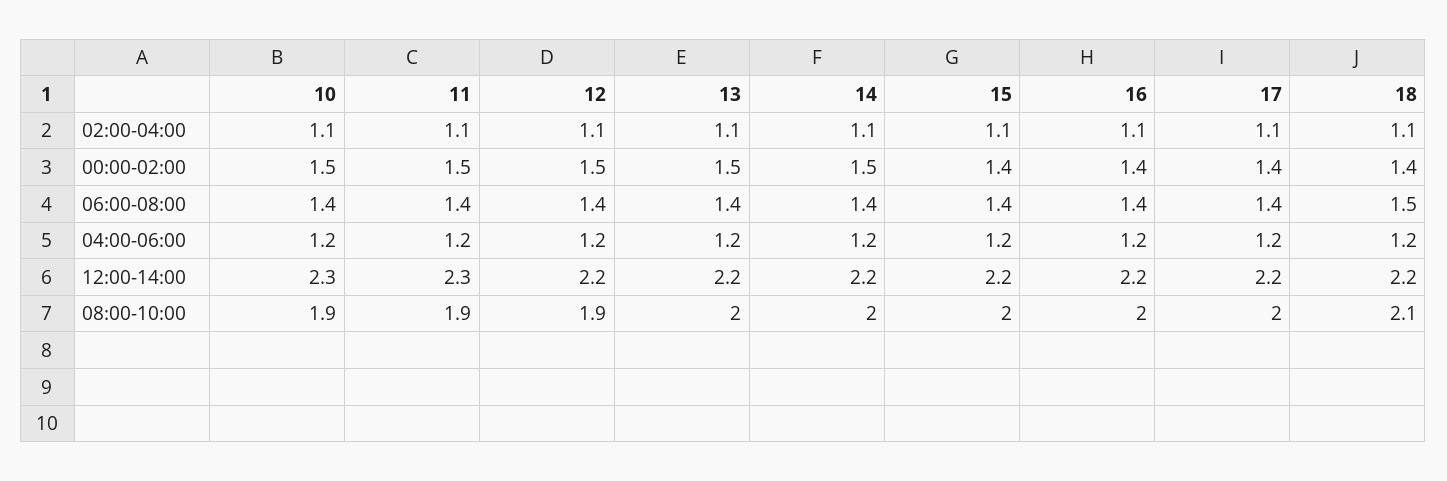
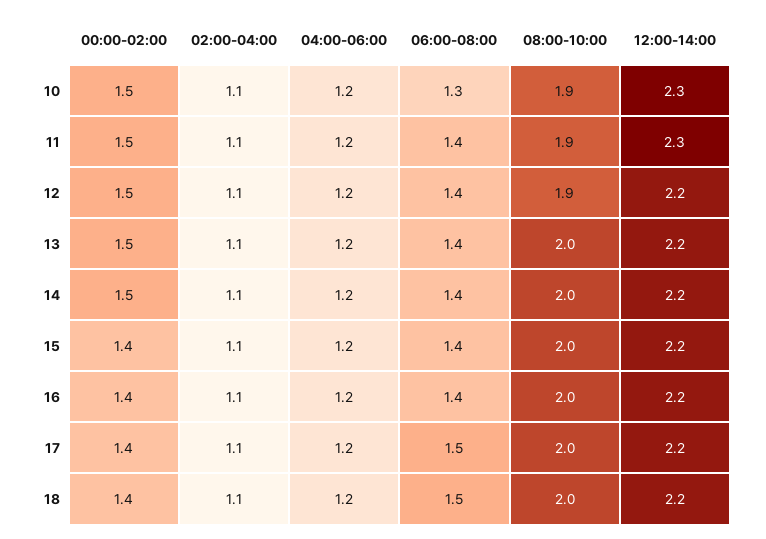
  {
    "10": {
      "02:00-04:00": 1.1,
      "00:00-02:00": 1.5,
-     "06:00-08:00": 1.4,
+     "06:00-08:00": 1.3,
      "04:00-06:00": 1.2,
      "12:00-14:00": 2.3,
      "08:00-10:00": 1.9
    },
    "11": {
      "02:00-04:00": 1.1,
      "00:00-02:00": 1.5,
      "06:00-08:00": 1.4,
      "04:00-06:00": 1.2,
      "12:00-14:00": 2.3,
      "08:00-10:00": 1.9
    },
    "12": {
      "02:00-04:00": 1.1,
      "00:00-02:00": 1.5,
      "06:00-08:00": 1.4,
      "04:00-06:00": 1.2,
      "12:00-14:00": 2.2,
      "08:00-10:00": 1.9
    },
    "13": {
      "02:00-04:00": 1.1,
      "00:00-02:00": 1.5,
      "06:00-08:00": 1.4,
      "04:00-06:00": 1.2,
      "12:00-14:00": 2.2,
      "08:00-10:00": 2
    },
    "14": {
      "02:00-04:00": 1.1,
      "00:00-02:00": 1.5,
      "06:00-08:00": 1.4,
      "04:00-06:00": 1.2,
      "12:00-14:00": 2.2,
      "08:00-10:00": 2
    },
    "15": {
      "02:00-04:00": 1.1,
      "00:00-02:00": 1.4,
      "06:00-08:00": 1.4,
      "04:00-06:00": 1.2,
      "12:00-14:00": 2.2,
      "08:00-10:00": 2
    },
    "16": {
      "02:00-04:00": 1.1,
      "00:00-02:00": 1.4,
      "06:00-08:00": 1.4,
      "04:00-06:00": 1.2,
      "12:00-14:00": 2.2,
      "08:00-10:00": 2
    },
    "17": {
      "02:00-04:00": 1.1,
      "00:00-02:00": 1.4,
-     "06:00-08:00": 1.4,
+     "06:00-08:00": 1.5,
      "04:00-06:00": 1.2,
      "12:00-14:00": 2.2,
      "08:00-10:00": 2
    },
    "18": {
      "02:00-04:00": 1.1,
      "00:00-02:00": 1.4,
      "06:00-08:00": 1.5,
      "04:00-06:00": 1.2,
      "12:00-14:00": 2.2,
-     "08:00-10:00": 2.1
+     "08:00-10:00": 2
    }
  }

